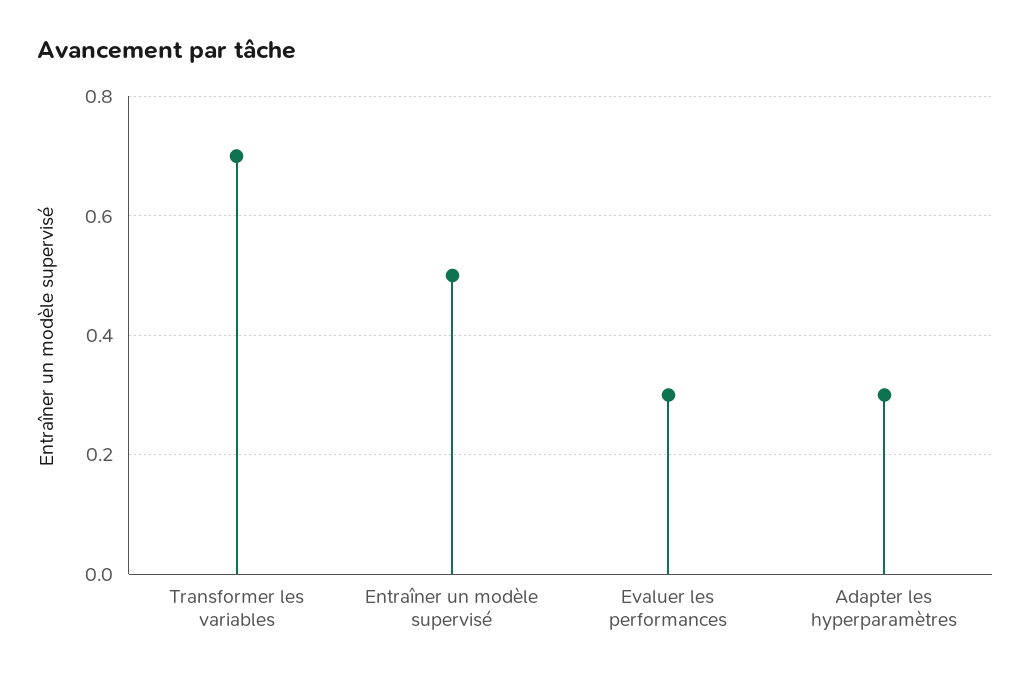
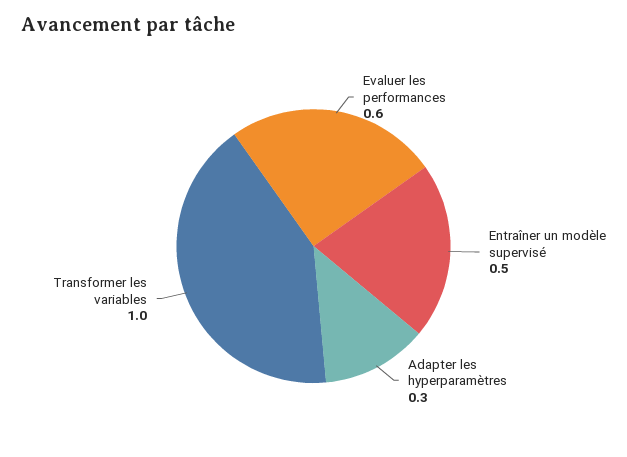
  {
-   "Transformer les variables": 0.7,
+   "Transformer les variables": 1,
    "Entraîner un modèle supervisé": 0.5,
-   "Evaluer les performances": 0.3,
+   "Evaluer les performances": 0.6,
    "Adapter les hyperparamètres": 0.3
  }

